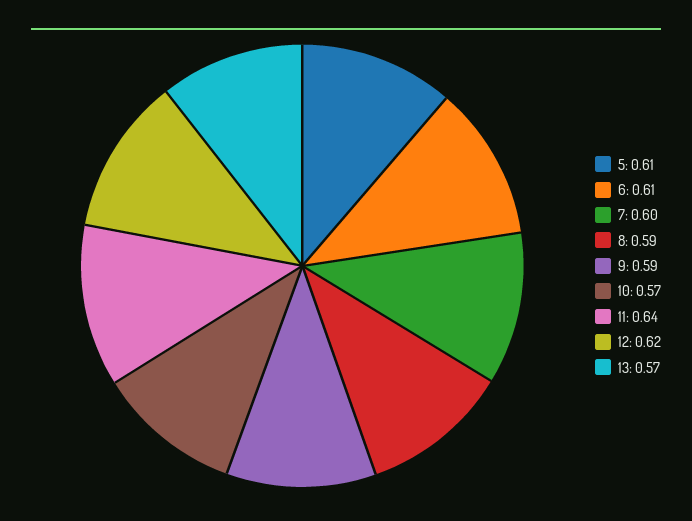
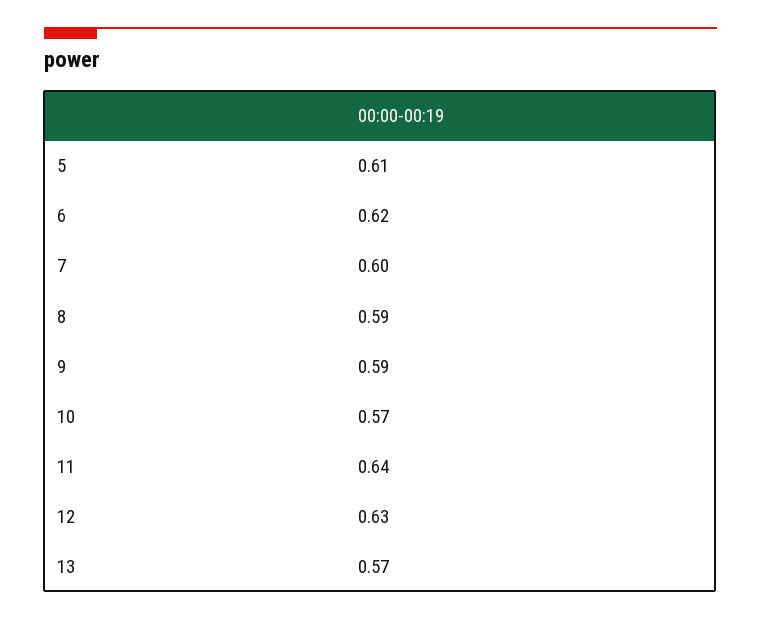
  {
    "5": 0.61,
-   "6": 0.61,
+   "6": 0.62,
    "7": 0.6,
    "8": 0.59,
    "9": 0.59,
    "10": 0.57,
    "11": 0.64,
-   "12": 0.62,
+   "12": 0.63,
    "13": 0.57
  }

